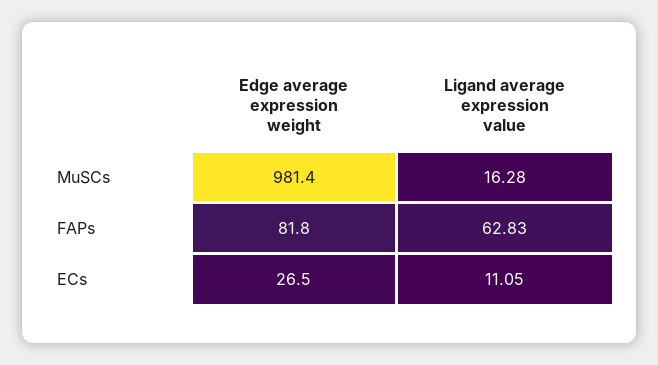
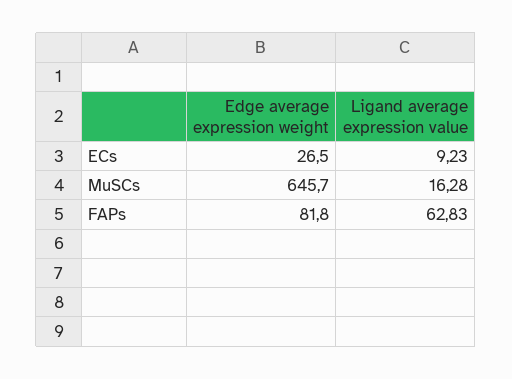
  {
    "Edge average expression weight": {
-     "MuSCs": 981.4,
+     "MuSCs": 645.7,
      "FAPs": 81.8,
      "ECs": 26.5
    },
    "Ligand average expression value": {
      "MuSCs": 16.28,
      "FAPs": 62.83,
-     "ECs": 11.05
+     "ECs": 9.23
    }
  }

